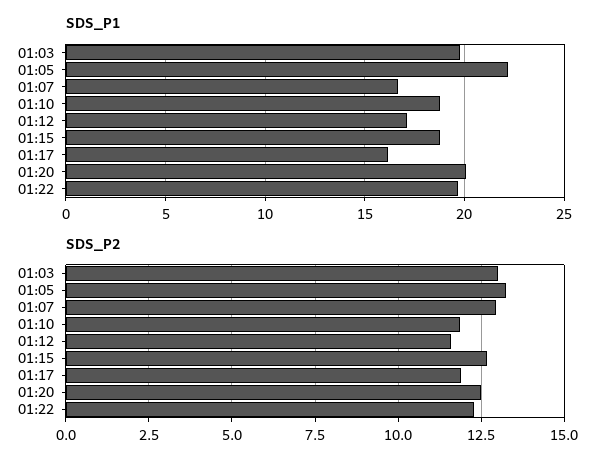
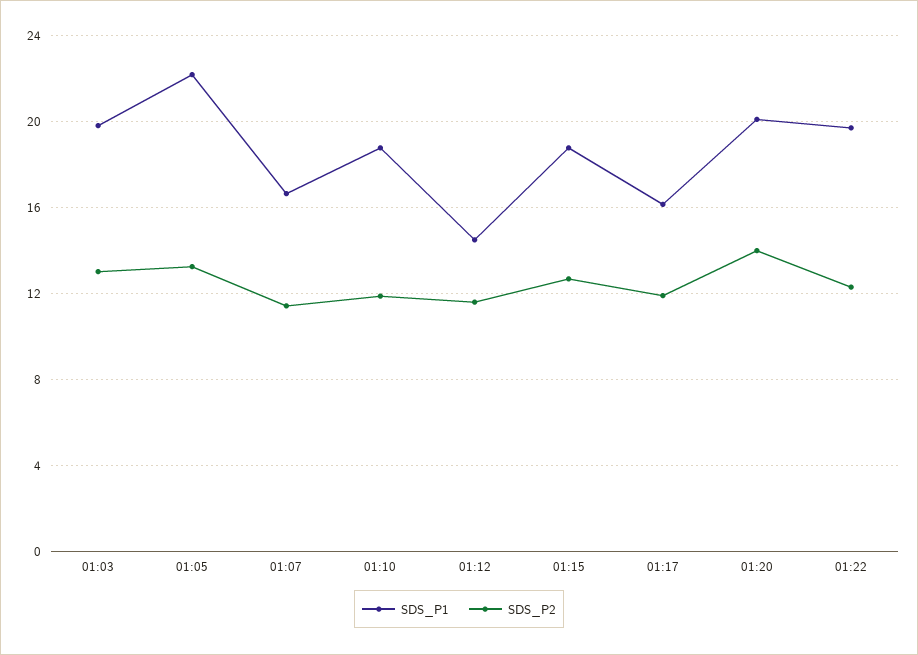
  {
    "SDS_P1": {
      "01:03": 20,
      "01:05": 22,
      "01:07": 16.5,
      "01:10": 19,
-     "01:12": 17,
+     "01:12": 14.5,
      "01:15": 19,
      "01:17": 16,
      "01:20": 20,
      "01:22": 19.5
    },
    "SDS_P2": {
      "01:03": 13,
      "01:05": 13.25,
-     "01:07": 13,
+     "01:07": 11.5,
      "01:10": 12,
      "01:12": 11.5,
      "01:15": 12.75,
      "01:17": 12,
-     "01:20": 12.5,
+     "01:20": 14,
      "01:22": 12.25
    }
  }

